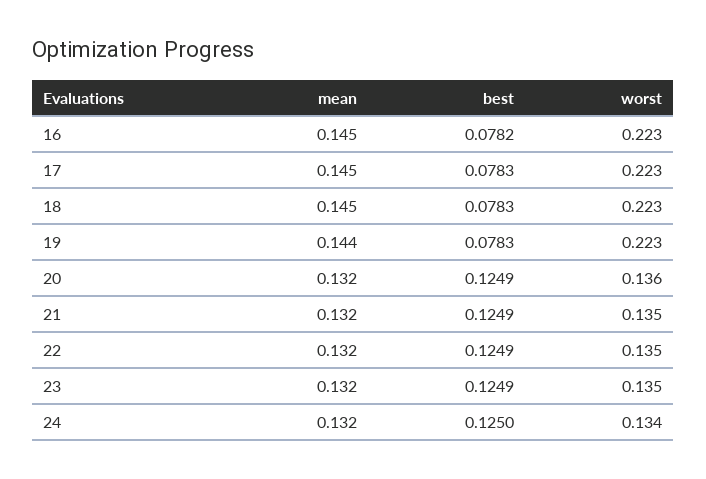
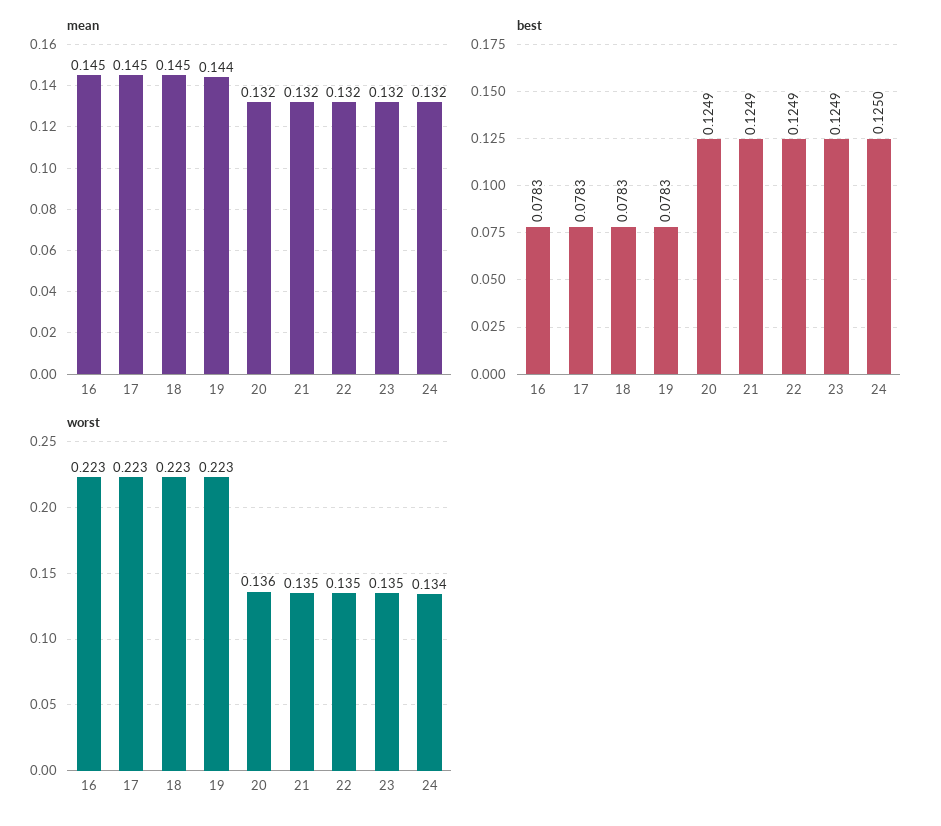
  {
    "mean": {
      "16": 0.145,
      "17": 0.145,
      "18": 0.145,
      "19": 0.144,
      "20": 0.132,
      "21": 0.132,
      "22": 0.132,
      "23": 0.132,
      "24": 0.132
    },
    "best": {
-     "16": 0.0782,
+     "16": 0.0783,
      "17": 0.0783,
      "18": 0.0783,
      "19": 0.0783,
      "20": 0.1249,
      "21": 0.1249,
      "22": 0.1249,
      "23": 0.1249,
      "24": 0.125
    },
    "worst": {
      "16": 0.223,
      "17": 0.223,
      "18": 0.223,
      "19": 0.223,
      "20": 0.136,
      "21": 0.135,
      "22": 0.135,
      "23": 0.135,
      "24": 0.134
    }
  }

